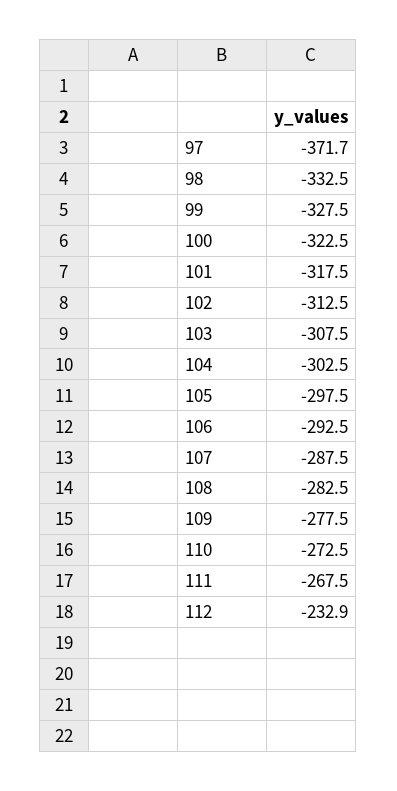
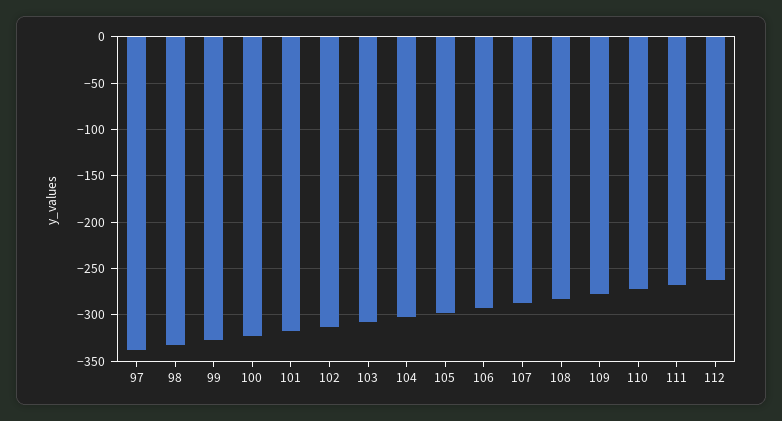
  {
-   "97": -371.7,
+   "97": -340,
    "98": -332.5,
    "99": -327.5,
    "100": -322.5,
    "101": -317.5,
    "102": -312.5,
    "103": -307.5,
    "104": -302.5,
    "105": -297.5,
    "106": -292.5,
    "107": -287.5,
    "108": -282.5,
    "109": -277.5,
    "110": -272.5,
    "111": -267.5,
-   "112": -232.9
+   "112": -260
  }

